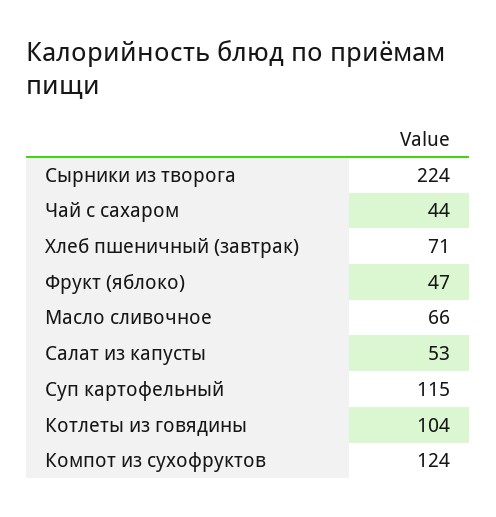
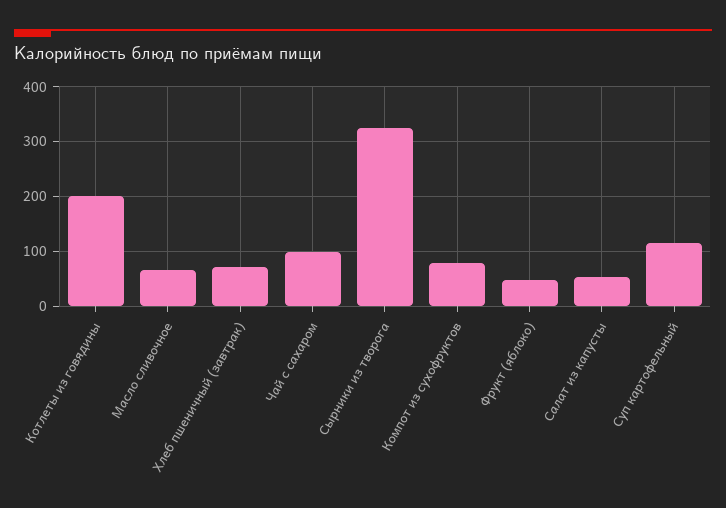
  {
-   "Сырники из творога": 224,
+   "Сырники из творога": 320,
-   "Чай с сахаром": 44,
+   "Чай с сахаром": 100,
    "Хлеб пшеничный (завтрак)": 71,
    "Фрукт (яблоко)": 47,
    "Масло сливочное": 66,
    "Салат из капусты": 53,
    "Суп картофельный": 115,
-   "Котлеты из говядины": 104,
+   "Котлеты из говядины": 200,
-   "Компот из сухофруктов": 124
+   "Компот из сухофруктов": 80
  }

